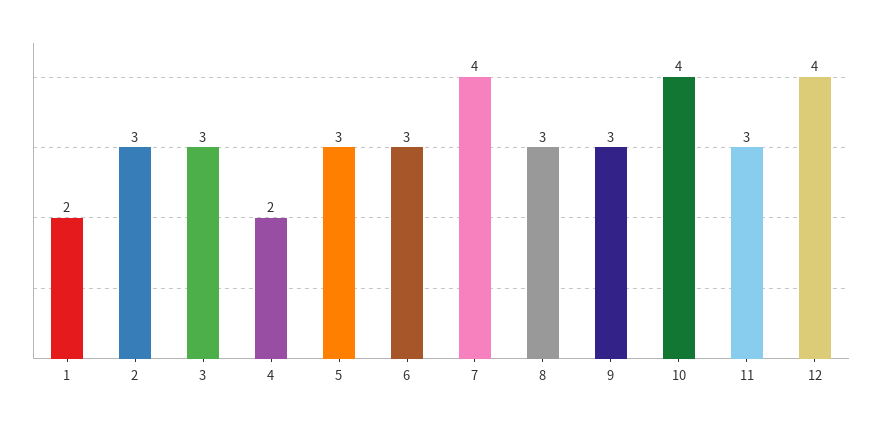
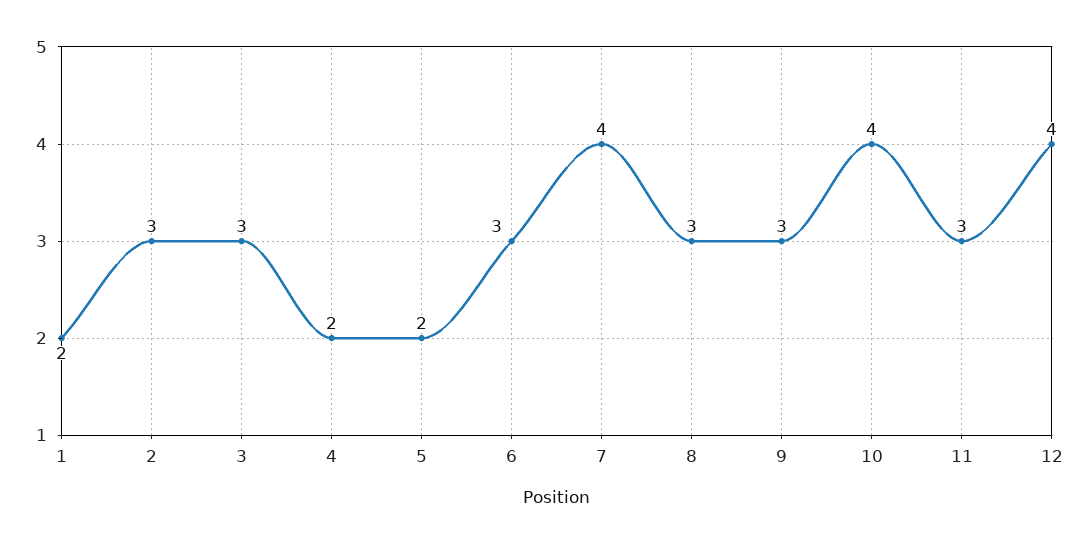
  {
    "1": 2,
    "2": 3,
    "3": 3,
    "4": 2,
-   "5": 3,
+   "5": 2,
    "6": 3,
    "7": 4,
    "8": 3,
    "9": 3,
    "10": 4,
    "11": 3,
    "12": 4
  }

